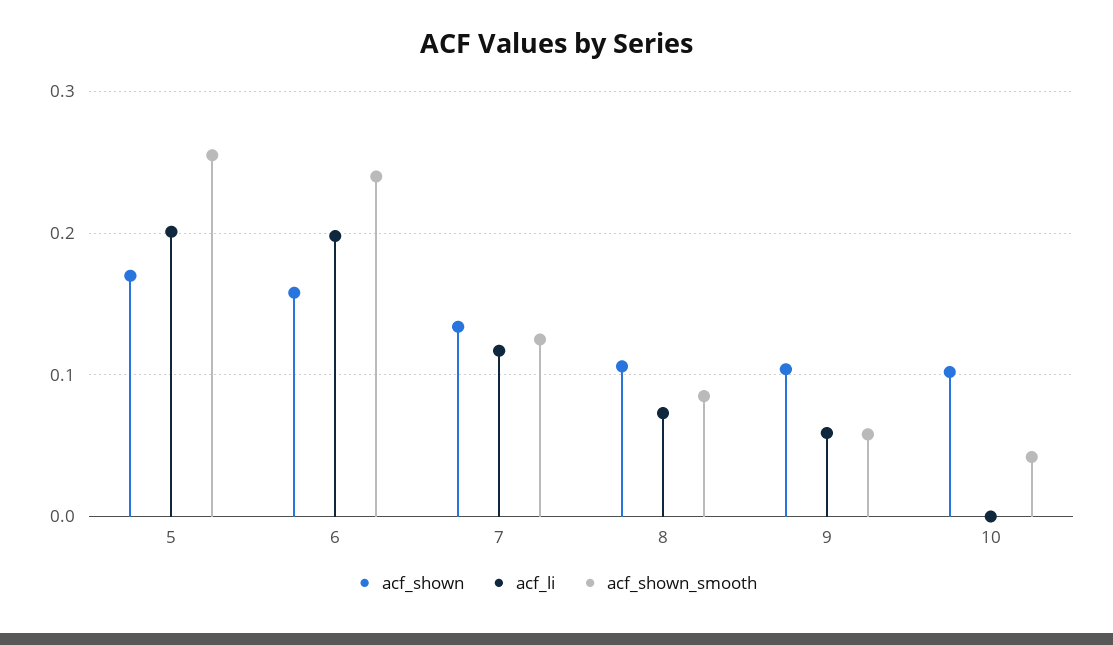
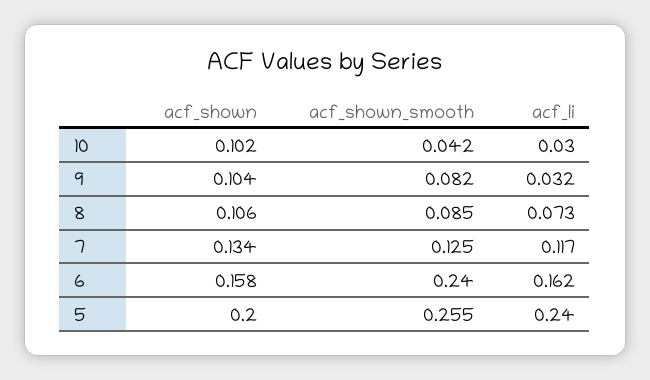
  {
    "acf_shown": {
-     "5": 0.17,
+     "5": 0.2,
      "6": 0.158,
      "7": 0.134,
      "8": 0.106,
      "9": 0.104,
      "10": 0.102
    },
    "acf_li": {
-     "5": 0.2,
+     "5": 0.24,
-     "6": 0.2,
+     "6": 0.162,
      "7": 0.117,
      "8": 0.073,
-     "9": 0.06,
+     "9": 0.032,
-     "10": 0
+     "10": 0.03
    },
    "acf_shown_smooth": {
      "5": 0.255,
      "6": 0.24,
      "7": 0.125,
      "8": 0.085,
-     "9": 0.06,
+     "9": 0.082,
      "10": 0.042
    }
  }

